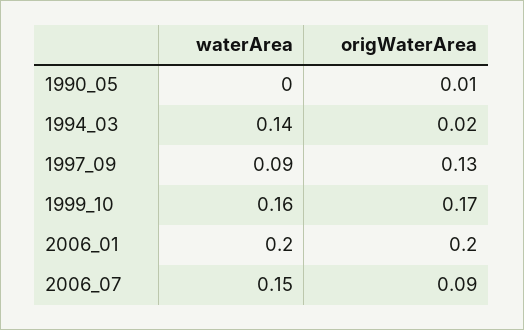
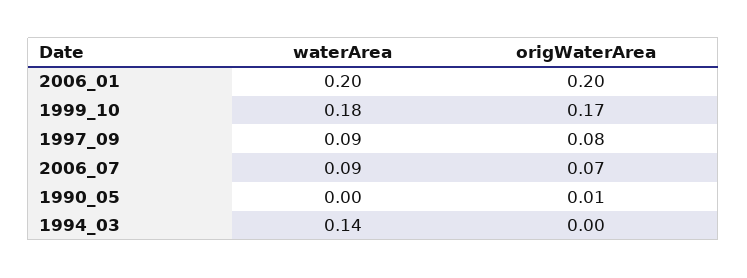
  {
    "waterArea": {
      "1990_05": 0,
      "1994_03": 0.14,
      "1997_09": 0.09,
-     "1999_10": 0.16,
+     "1999_10": 0.18,
      "2006_01": 0.2,
-     "2006_07": 0.15
+     "2006_07": 0.09
    },
    "origWaterArea": {
      "1990_05": 0.01,
-     "1994_03": 0.02,
+     "1994_03": 0,
-     "1997_09": 0.13,
+     "1997_09": 0.08,
      "1999_10": 0.17,
      "2006_01": 0.2,
-     "2006_07": 0.09
+     "2006_07": 0.07
    }
  }

